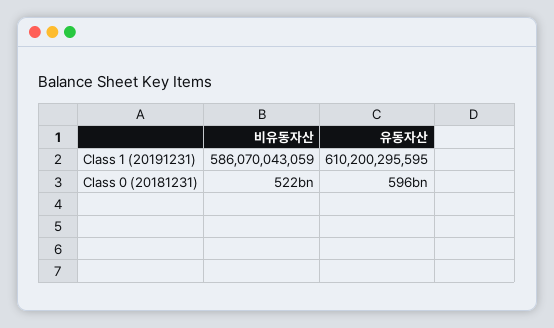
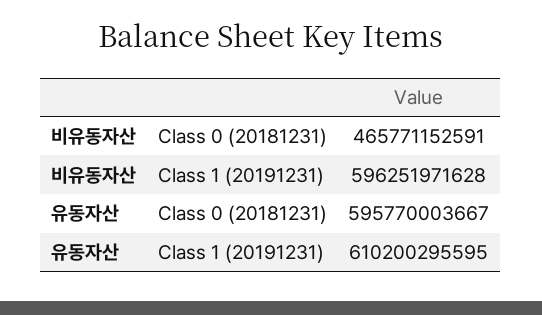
  {
    "비유동자산": {
-     "Class 1 (20191231)": 586070043059,
+     "Class 1 (20191231)": 596251971628,
-     "Class 0 (20181231)": 522000000000
+     "Class 0 (20181231)": 465771152591
    },
    "유동자산": {
      "Class 1 (20191231)": 610200295595,
      "Class 0 (20181231)": 595770003667
    }
  }

